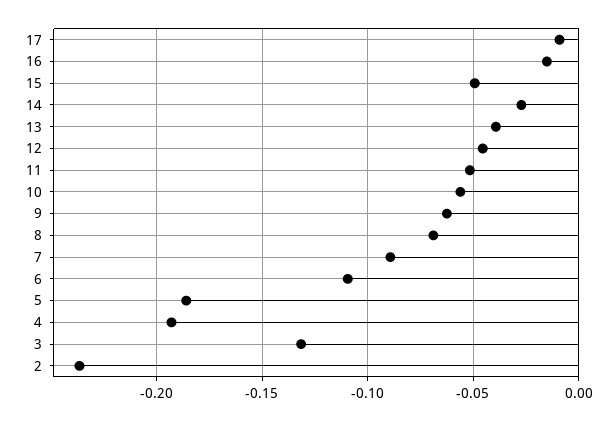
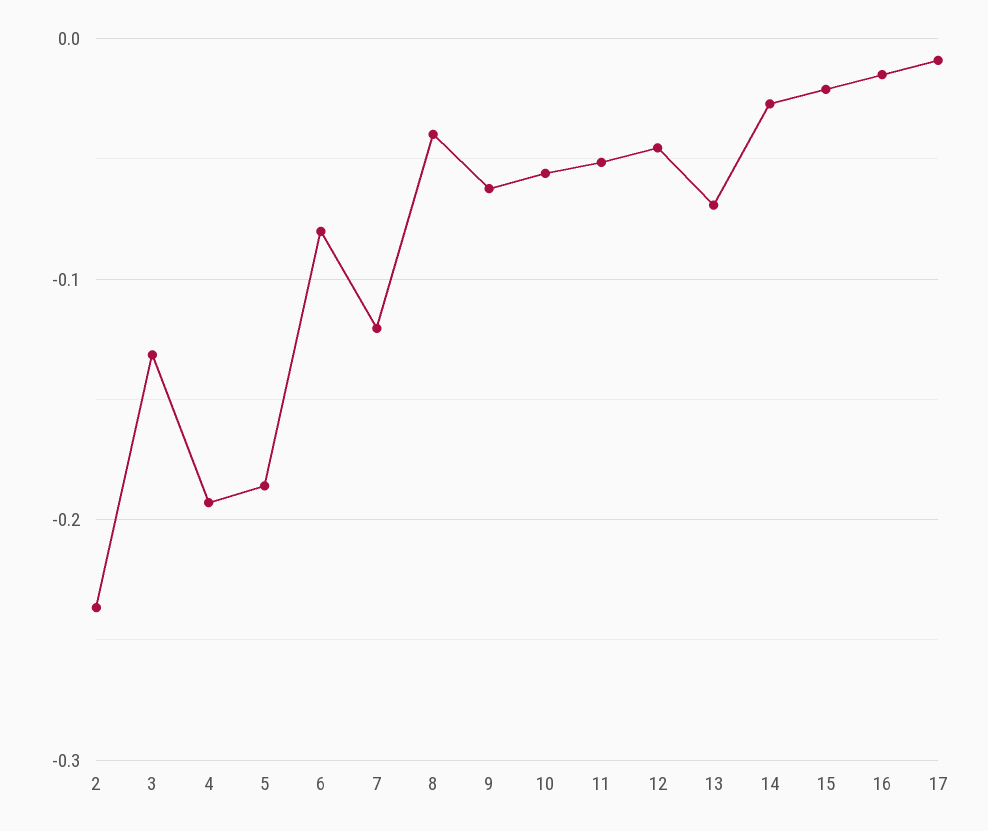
  {
    "17": -0.01,
    "16": -0.015,
-   "15": -0.05,
+   "15": -0.02,
    "14": -0.025,
-   "13": -0.04,
+   "13": -0.07,
    "12": -0.045,
    "11": -0.05,
    "10": -0.055,
    "9": -0.06,
-   "8": -0.07,
+   "8": -0.04,
-   "7": -0.09,
+   "7": -0.12,
-   "6": -0.11,
+   "6": -0.08,
    "5": -0.185,
    "4": -0.195,
    "3": -0.13,
    "2": -0.235
  }

